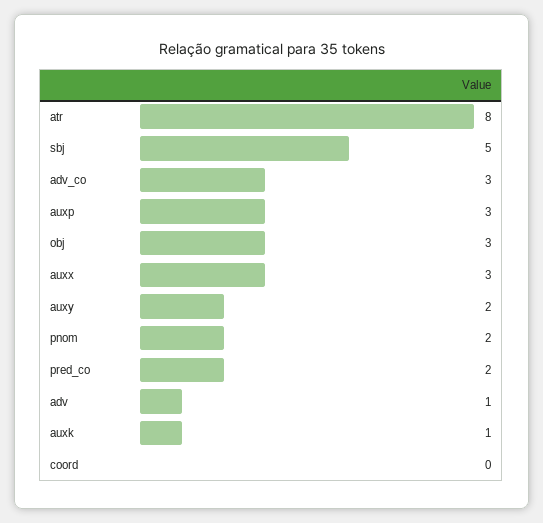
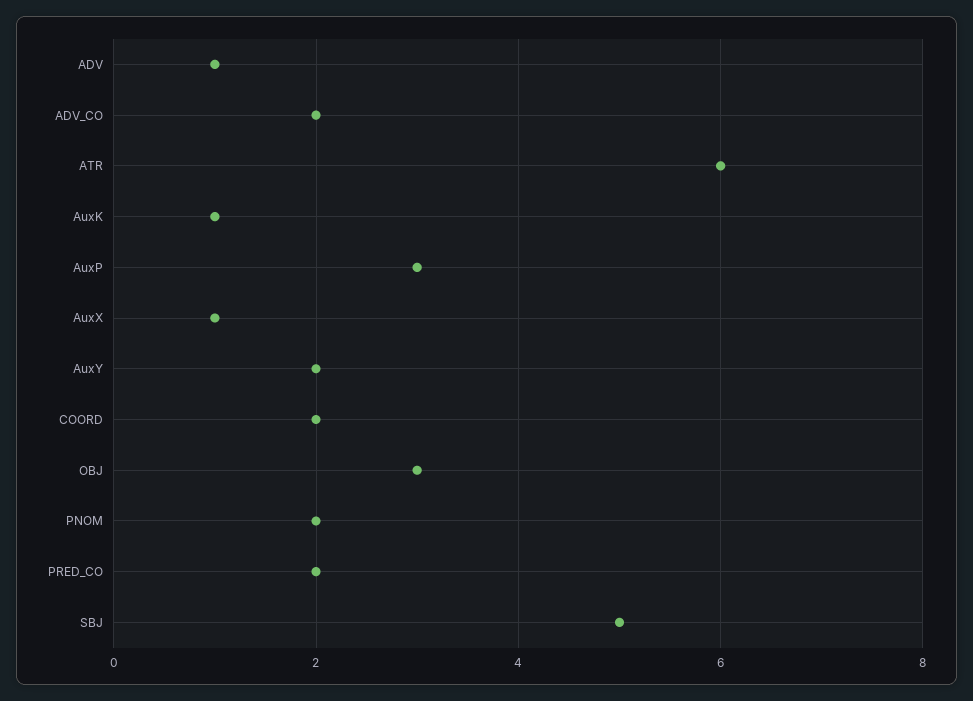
  {
-   "atr": 8,
+   "atr": 6,
    "sbj": 5,
-   "adv_co": 3,
+   "adv_co": 2,
    "auxp": 3,
    "obj": 3,
-   "auxx": 3,
+   "auxx": 1,
    "auxy": 2,
    "pnom": 2,
    "pred_co": 2,
    "adv": 1,
    "auxk": 1,
-   "coord": 0
+   "coord": 2
  }

